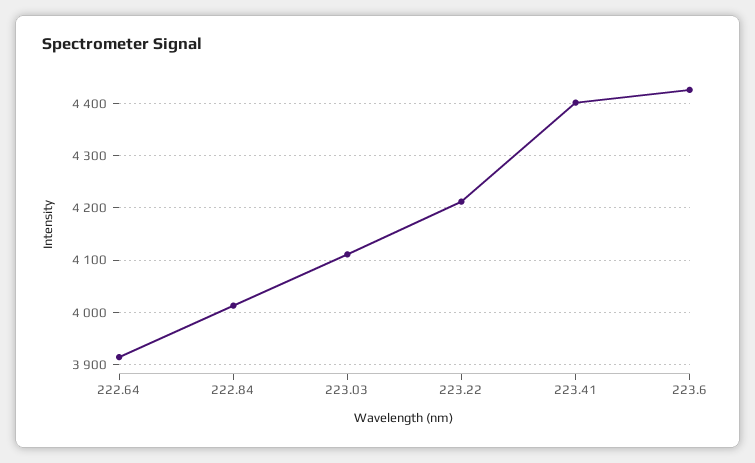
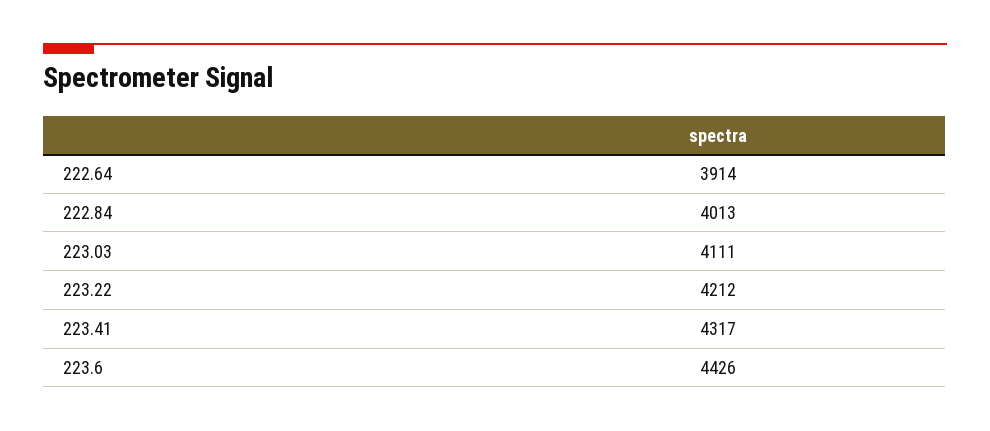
  {
    "222.64": 3914,
    "222.84": 4013,
    "223.03": 4111,
    "223.22": 4212,
-   "223.41": 4400,
+   "223.41": 4317,
    "223.6": 4426
  }

